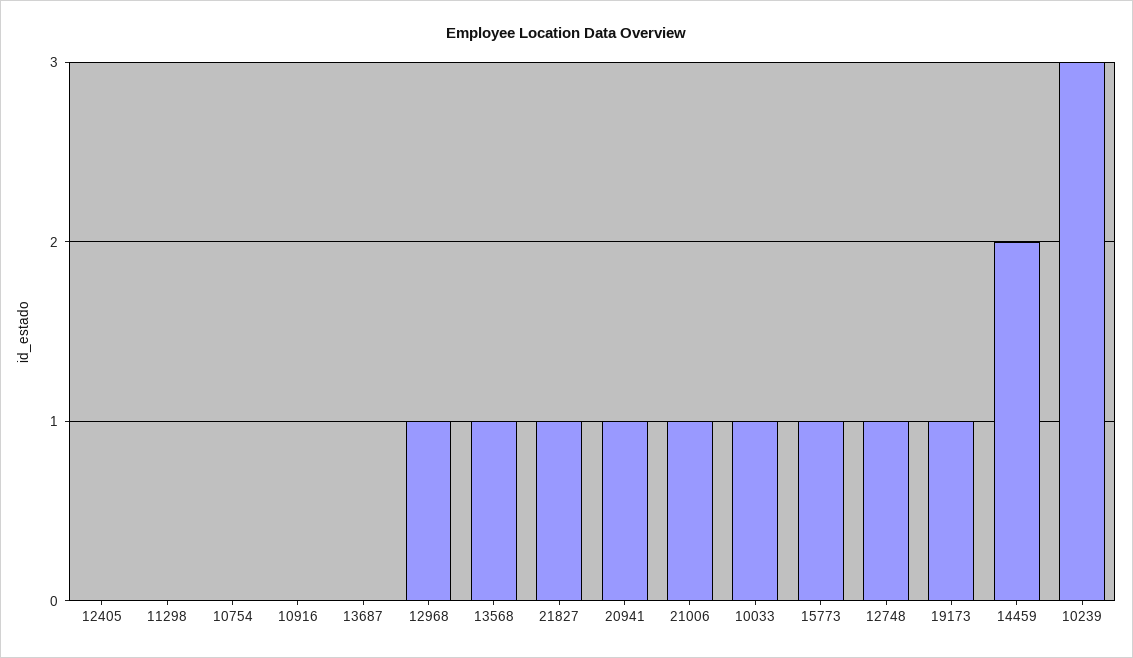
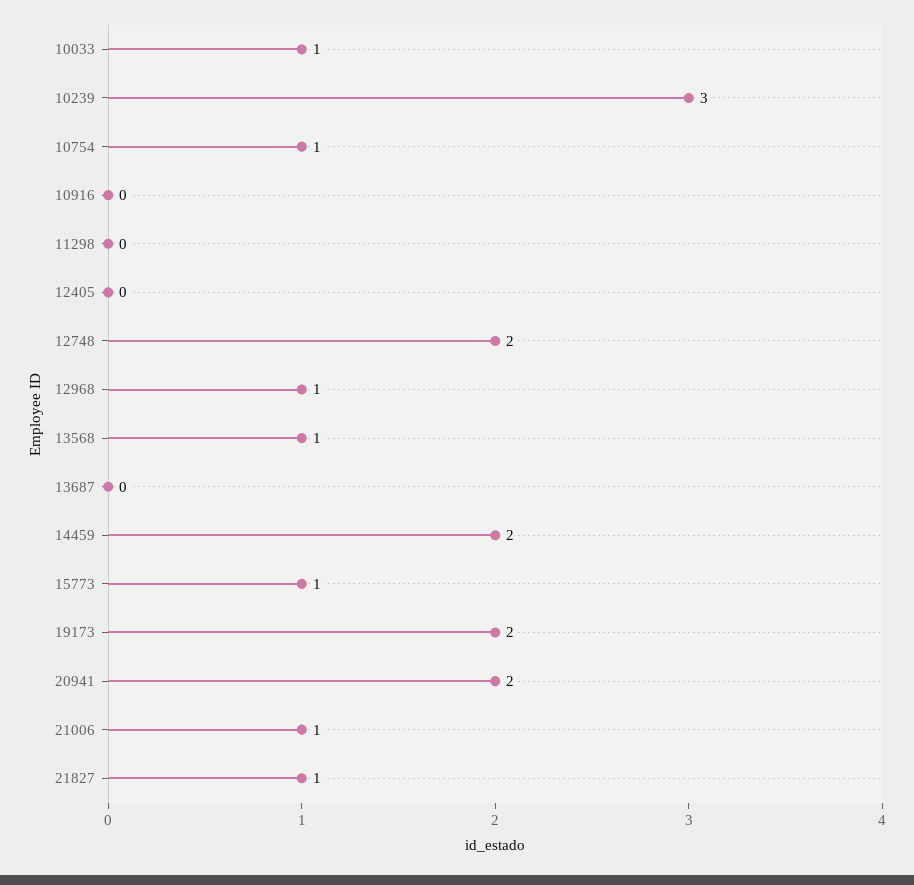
  {
    "12405": 0,
    "11298": 0,
-   "10754": 0,
+   "10754": 1,
    "10916": 0,
    "13687": 0,
    "12968": 1,
    "13568": 1,
    "21827": 1,
-   "20941": 1,
+   "20941": 2,
    "21006": 1,
    "10033": 1,
    "15773": 1,
-   "12748": 1,
+   "12748": 2,
-   "19173": 1,
+   "19173": 2,
    "14459": 2,
    "10239": 3
  }

